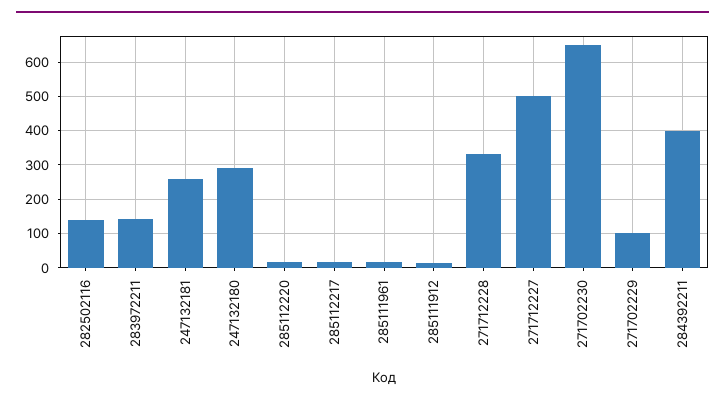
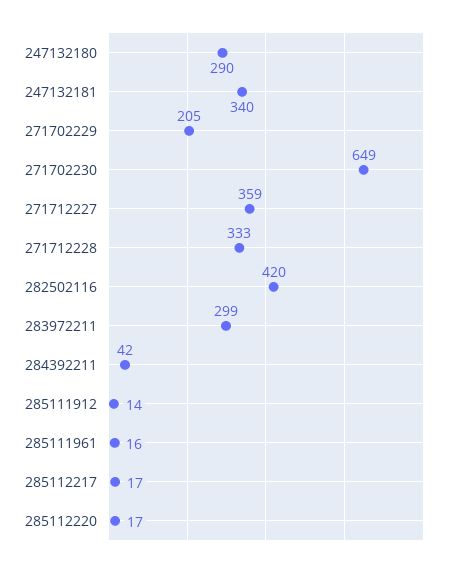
  {
-   "282502116": 140,
+   "282502116": 420,
-   "283972211": 140,
+   "283972211": 299,
-   "247132181": 260,
+   "247132181": 340,
    "247132180": 290,
    "285112220": 17,
    "285112217": 17,
    "285111961": 16,
    "285111912": 14,
    "271712228": 333,
-   "271712227": 500,
+   "271712227": 359,
    "271702230": 649,
-   "271702229": 100,
+   "271702229": 205,
-   "284392211": 400
+   "284392211": 42
  }

